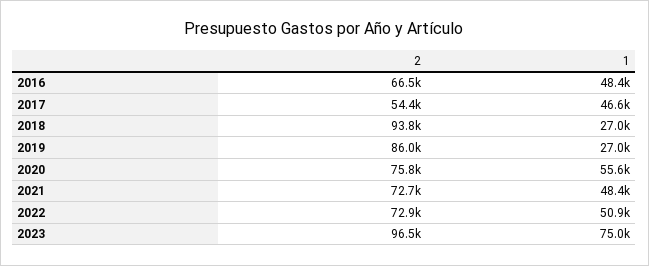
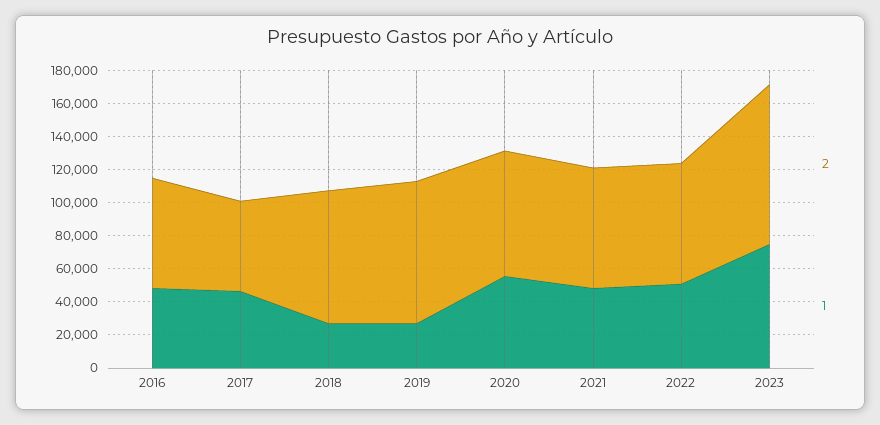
  {
    "2": {
      "2016": 66500,
      "2017": 54400,
-     "2018": 93800,
+     "2018": 80000,
      "2019": 86000,
      "2020": 75800,
      "2021": 72700,
      "2022": 72900,
      "2023": 96500
    },
    "1": {
      "2016": 48400,
      "2017": 46600,
      "2018": 27000,
      "2019": 27000,
      "2020": 55600,
      "2021": 48400,
      "2022": 50900,
      "2023": 75000
    }
  }

